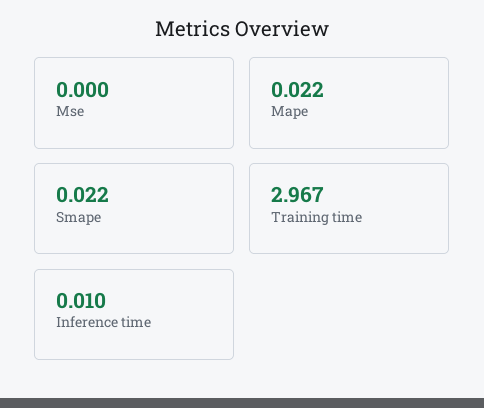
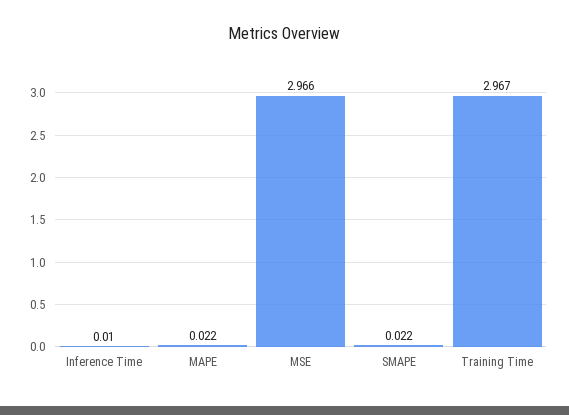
  {
-   "Mse": 0,
+   "Mse": 2.966,
    "Mape": 0.022,
    "Smape": 0.022,
    "Training time": 2.967,
    "Inference time": 0.01
  }

